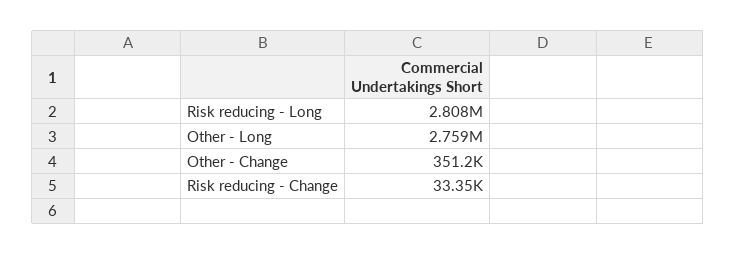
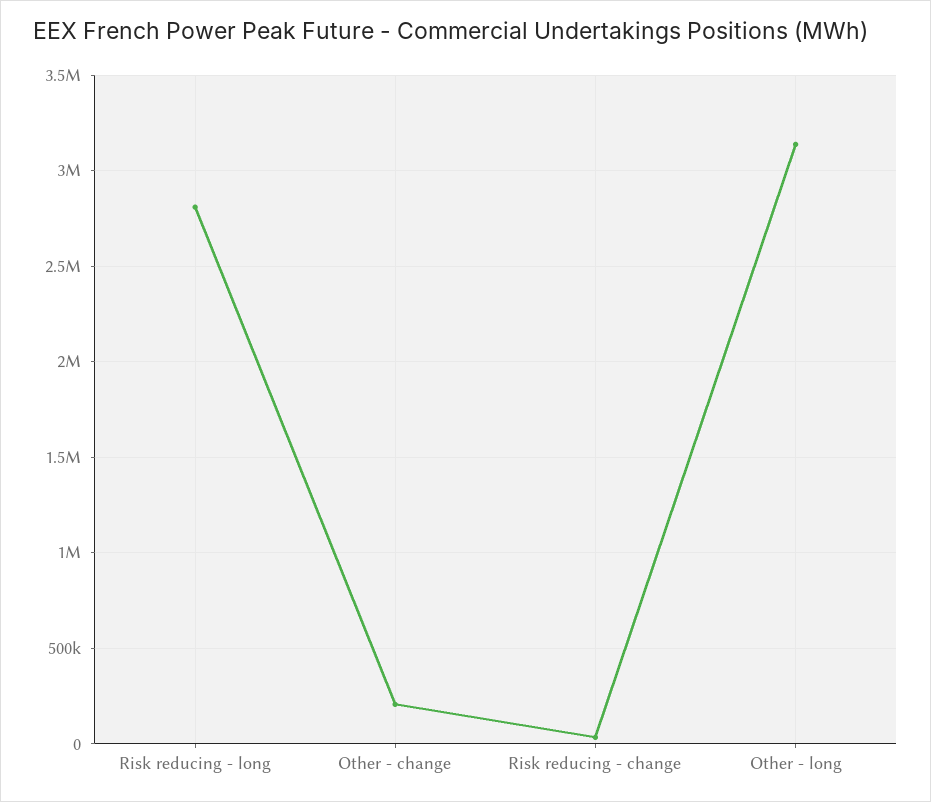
  {
    "Risk reducing - Long": 2808000,
-   "Other - Long": 2759000,
+   "Other - Long": 3150000,
-   "Other - Change": 351200,
+   "Other - Change": 200000,
    "Risk reducing - Change": 33350
  }

